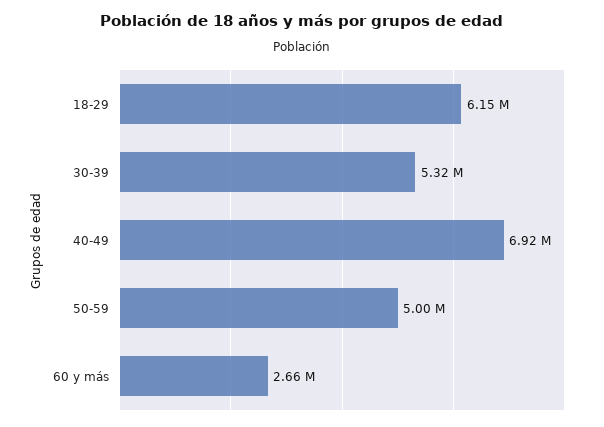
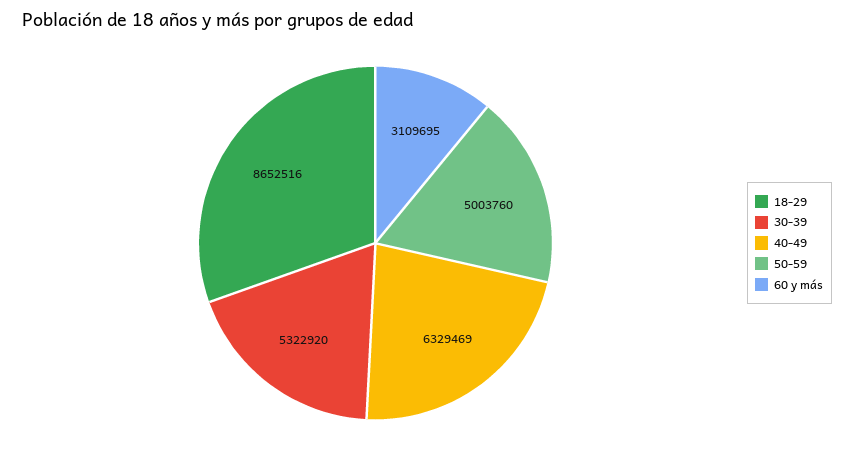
  {
-   "18-29": 6150000,
+   "18-29": 8652516,
    "30-39": 5322920,
-   "40-49": 6920000,
+   "40-49": 6329469,
    "50-59": 5003760,
-   "60 y más": 2660000
+   "60 y más": 3109695
  }

